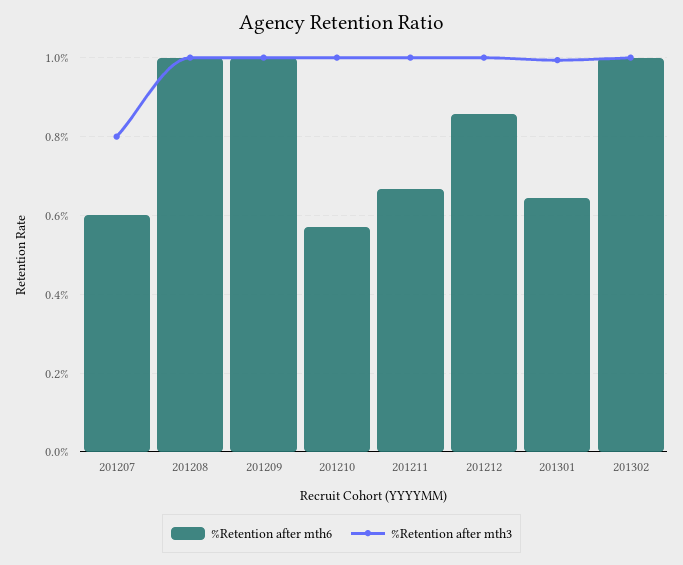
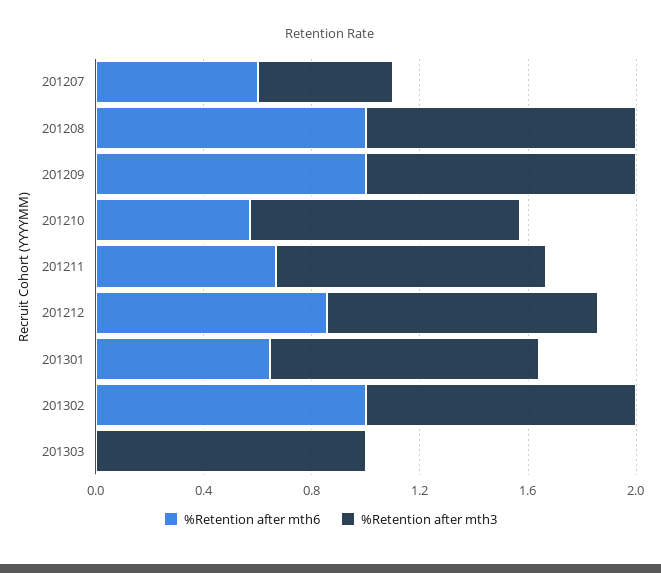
  {
    "%Retention after mth6": {
      "201207": 0.6,
      "201208": 1,
      "201209": 1,
      "201210": 0.58,
      "201211": 0.66,
      "201212": 0.86,
      "201301": 0.64,
-     "201302": 1
+     "201302": 1,
+     "201303": 0
    },
    "%Retention after mth3": {
-     "201207": 0.8,
+     "201207": 0.5,
      "201208": 1,
      "201209": 1,
      "201210": 1,
      "201211": 1,
      "201212": 1,
      "201301": 1,
-     "201302": 1
+     "201302": 1,
+     "201303": 1
    }
  }

